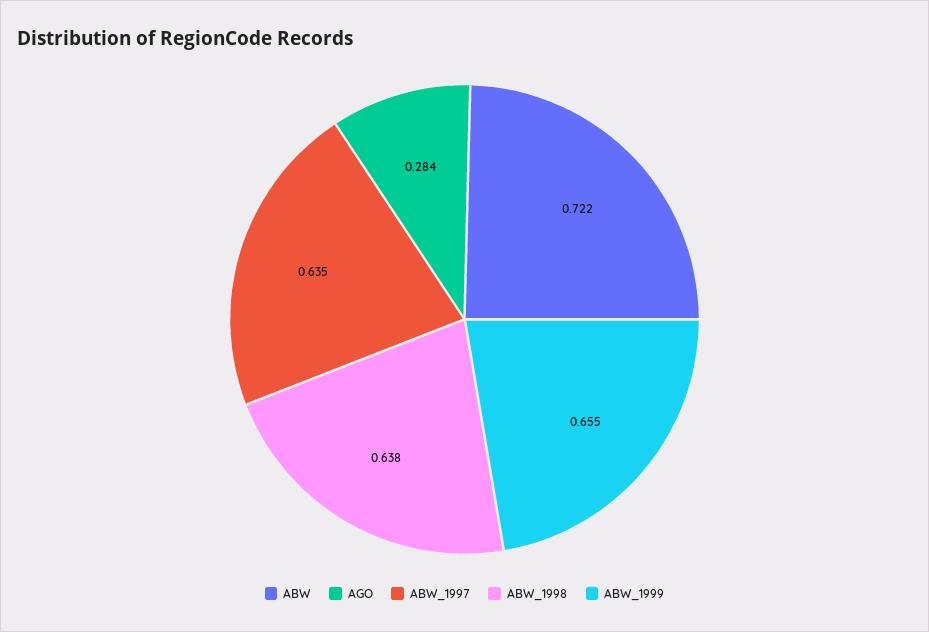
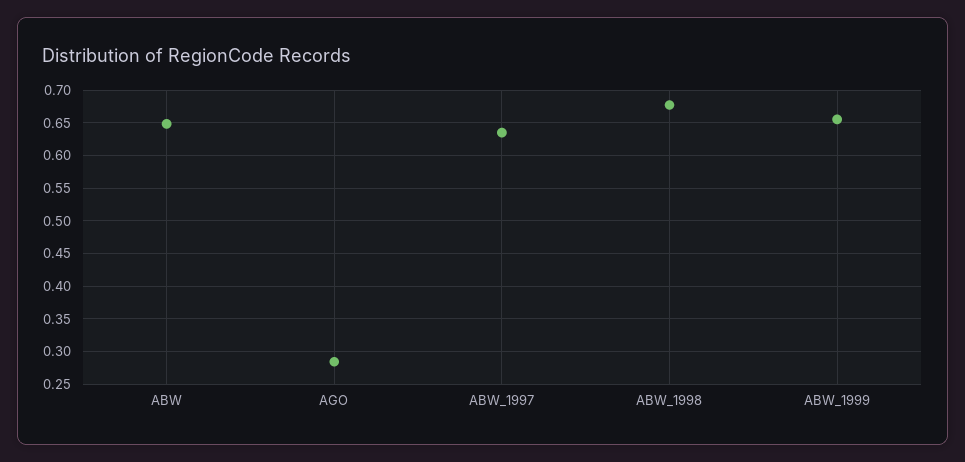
  {
-   "ABW": 0.722,
+   "ABW": 0.65,
    "AGO": 0.284,
    "ABW_1997": 0.635,
-   "ABW_1998": 0.638,
+   "ABW_1998": 0.68,
    "ABW_1999": 0.655
  }

